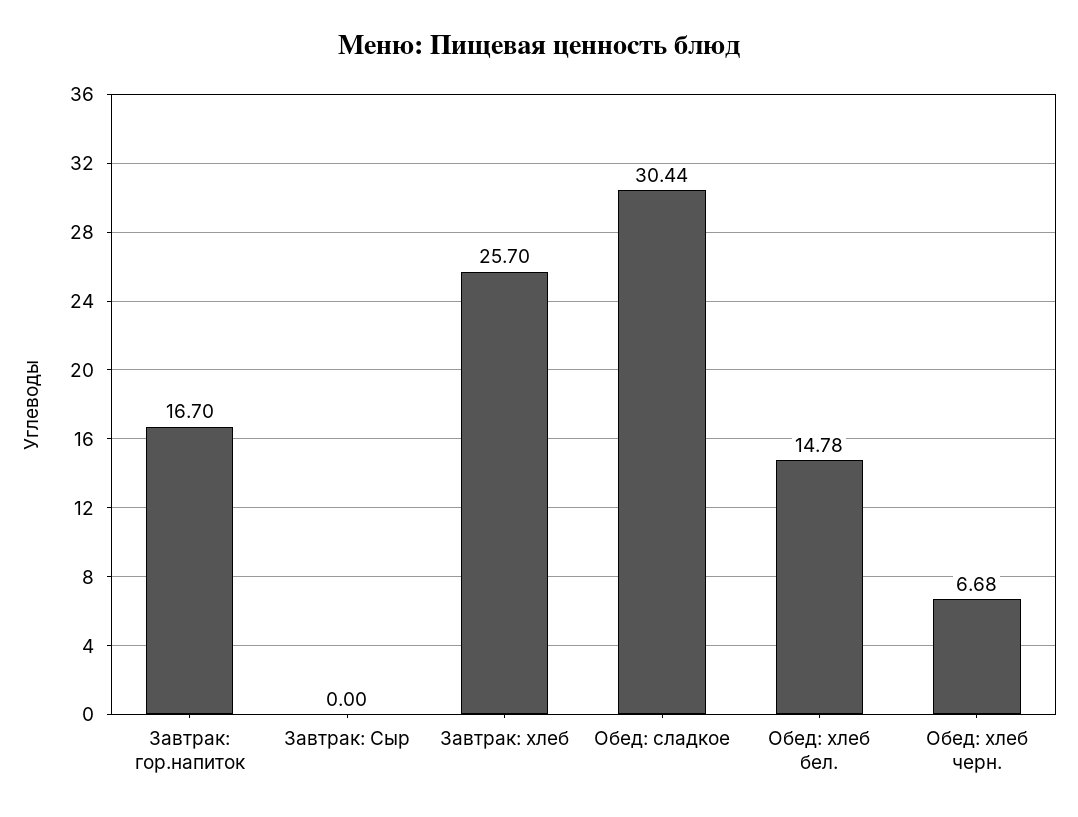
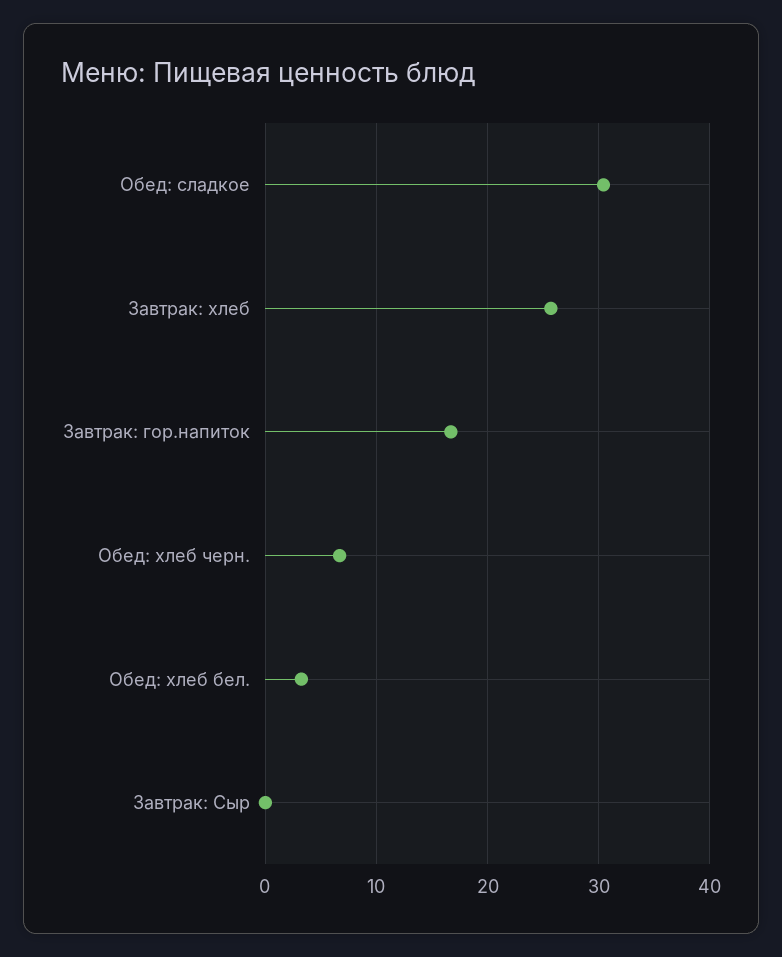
  {
    "Завтрак: гор.напиток": 16.7,
    "Завтрак: Сыр": 0,
    "Завтрак: хлеб": 25.7,
    "Обед: сладкое": 30.44,
-   "Обед: хлеб бел.": 14.78,
+   "Обед: хлеб бел.": 3,
    "Обед: хлеб черн.": 6.68
  }

